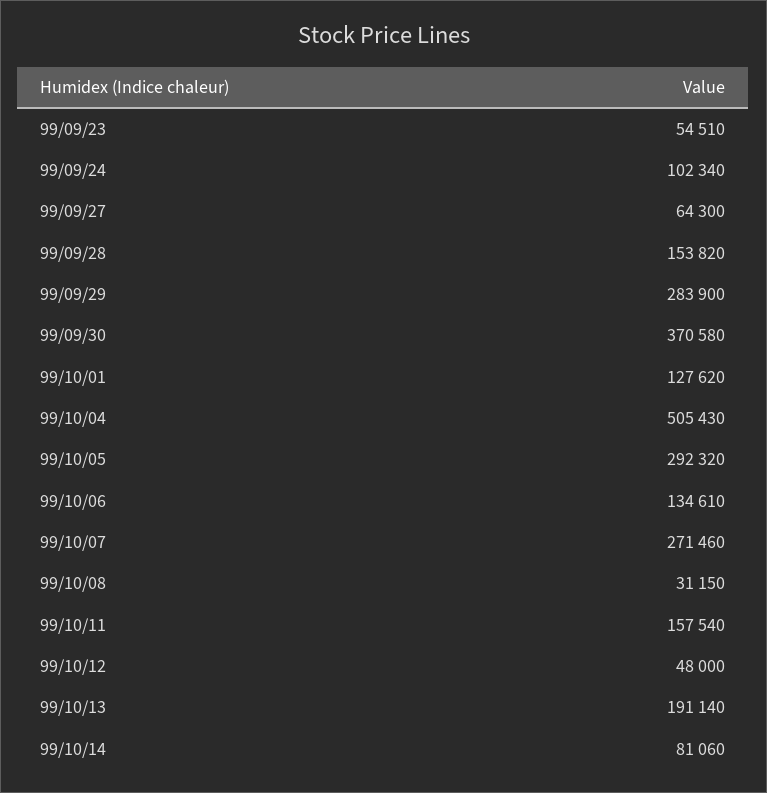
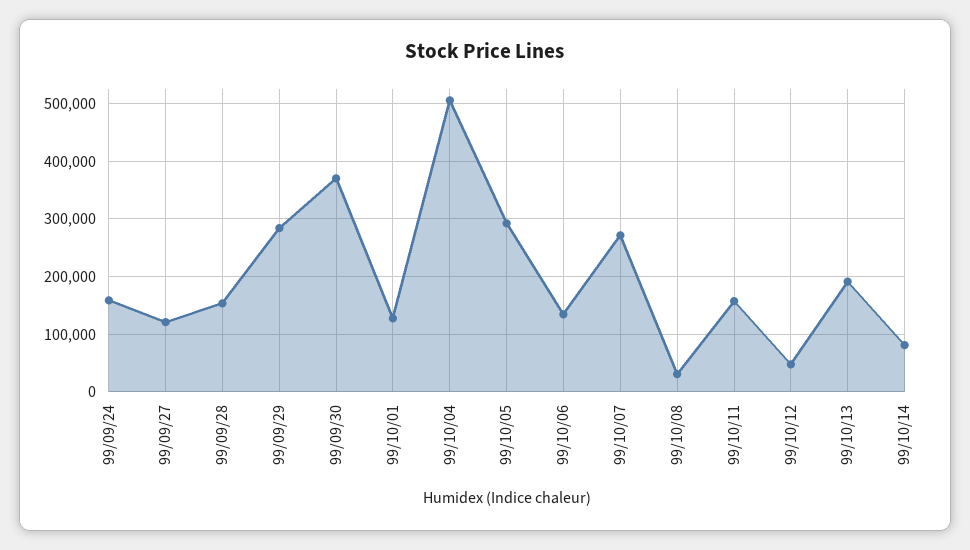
  {
-   "99/09/23": 54510,
-   "99/09/24": 102340,
+   "99/09/24": 160000,
-   "99/09/27": 64300,
+   "99/09/27": 120000,
    "99/09/28": 153820,
    "99/09/29": 283900,
    "99/09/30": 370580,
    "99/10/01": 127620,
    "99/10/04": 505430,
    "99/10/05": 292320,
    "99/10/06": 134610,
    "99/10/07": 271460,
    "99/10/08": 31150,
    "99/10/11": 157540,
    "99/10/12": 48000,
    "99/10/13": 191140,
    "99/10/14": 81060
  }

